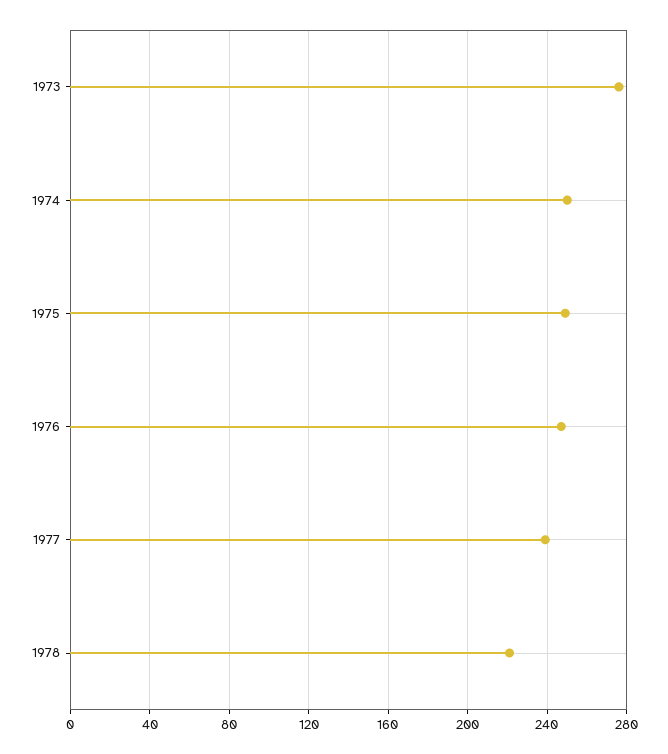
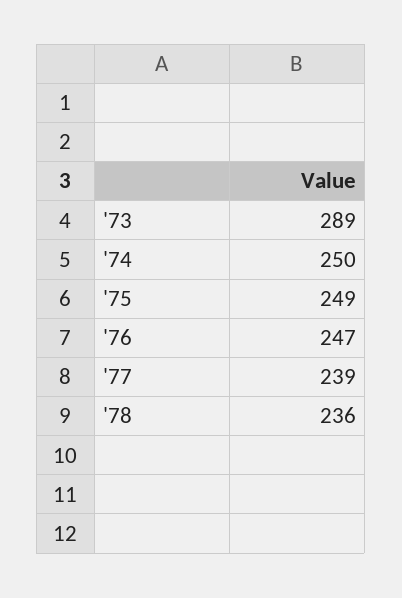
  {
-   "1973": 275,
+   "1973": 289,
    "1974": 250,
    "1975": 249,
    "1976": 247,
    "1977": 239,
-   "1978": 220
+   "1978": 236
  }

